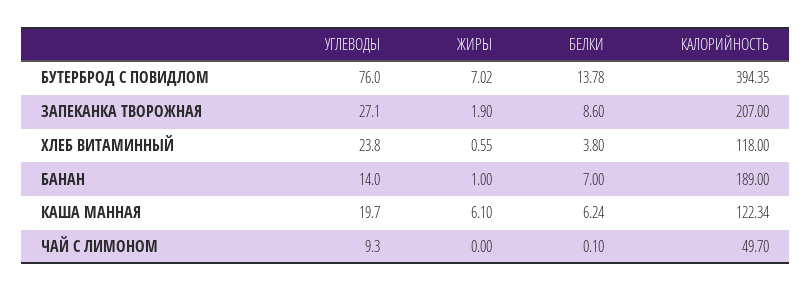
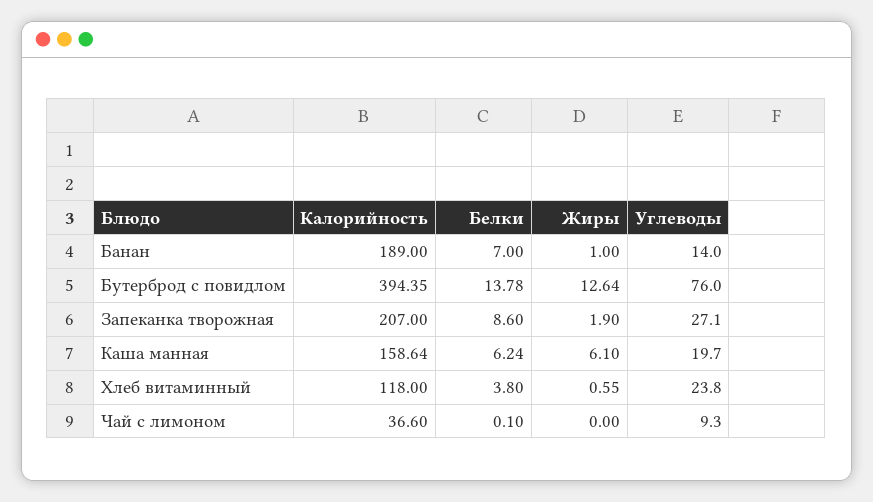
  {
    "УГЛЕВОДЫ": {
      "БУТЕРБРОД С ПОВИДЛОМ": 76,
      "ЗАПЕКАНКА ТВОРОЖНАЯ": 27.1,
      "ХЛЕБ ВИТАМИННЫЙ": 23.8,
      "БАНАН": 14,
      "КАША МАННАЯ": 19.7,
      "ЧАЙ С ЛИМОНОМ": 9.3
    },
    "ЖИРЫ": {
-     "БУТЕРБРОД С ПОВИДЛОМ": 7.02,
+     "БУТЕРБРОД С ПОВИДЛОМ": 12.64,
      "ЗАПЕКАНКА ТВОРОЖНАЯ": 1.9,
      "ХЛЕБ ВИТАМИННЫЙ": 0.55,
      "БАНАН": 1,
      "КАША МАННАЯ": 6.1,
      "ЧАЙ С ЛИМОНОМ": 0
    },
    "БЕЛКИ": {
      "БУТЕРБРОД С ПОВИДЛОМ": 13.78,
      "ЗАПЕКАНКА ТВОРОЖНАЯ": 8.6,
      "ХЛЕБ ВИТАМИННЫЙ": 3.8,
      "БАНАН": 7,
      "КАША МАННАЯ": 6.24,
      "ЧАЙ С ЛИМОНОМ": 0.1
    },
    "КАЛОРИЙНОСТЬ": {
      "БУТЕРБРОД С ПОВИДЛОМ": 394.35,
      "ЗАПЕКАНКА ТВОРОЖНАЯ": 207,
      "ХЛЕБ ВИТАМИННЫЙ": 118,
      "БАНАН": 189,
-     "КАША МАННАЯ": 122.34,
+     "КАША МАННАЯ": 158.64,
-     "ЧАЙ С ЛИМОНОМ": 49.7
+     "ЧАЙ С ЛИМОНОМ": 36.6
    }
  }

